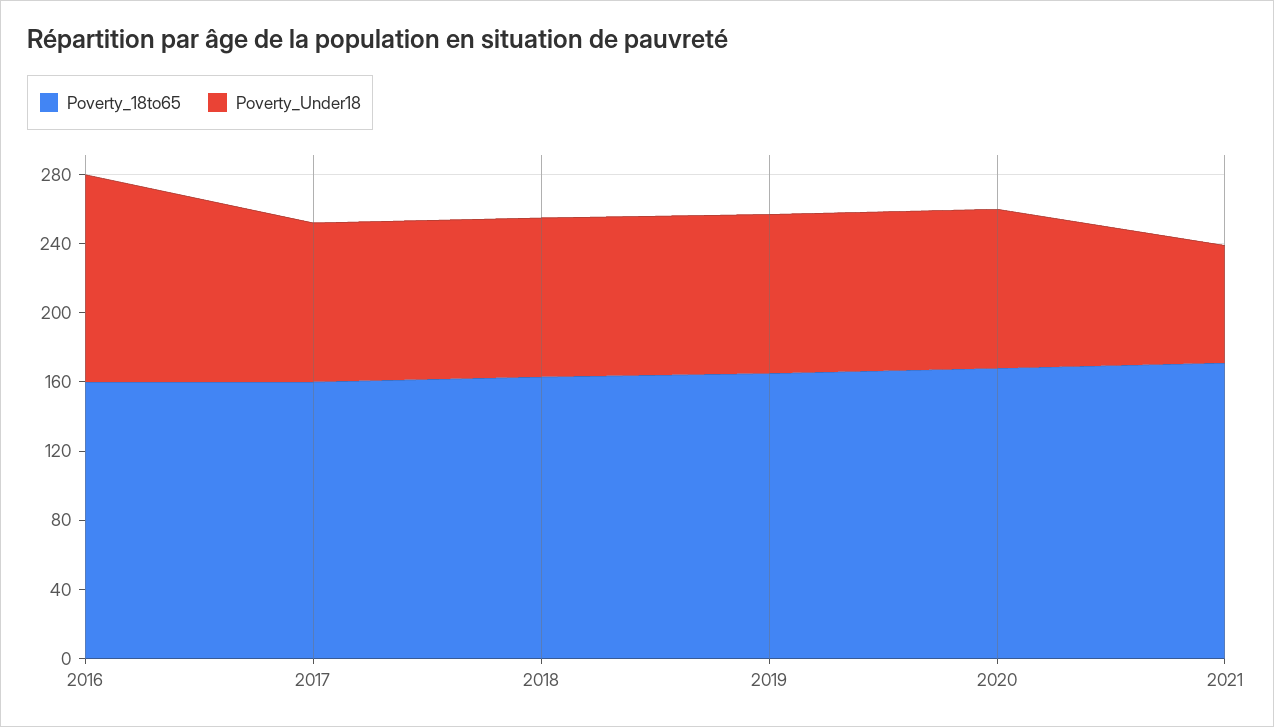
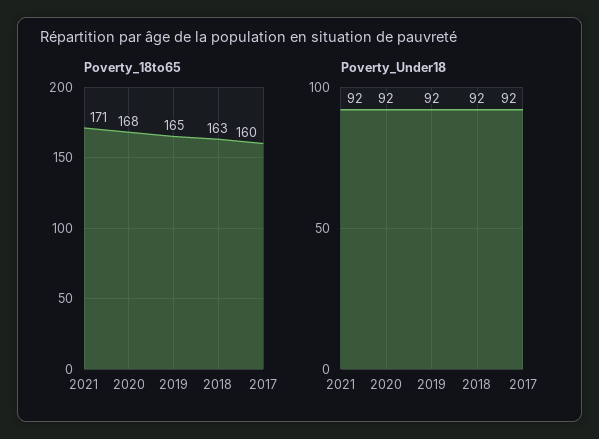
  {
    "Poverty_18to65": {
-     "2016": 160,
      "2017": 160,
      "2018": 163,
      "2019": 165,
      "2020": 168,
      "2021": 171
    },
    "Poverty_Under18": {
-     "2016": 120,
      "2017": 92,
      "2018": 92,
      "2019": 92,
      "2020": 92,
-     "2021": 70
+     "2021": 92
    }
  }

